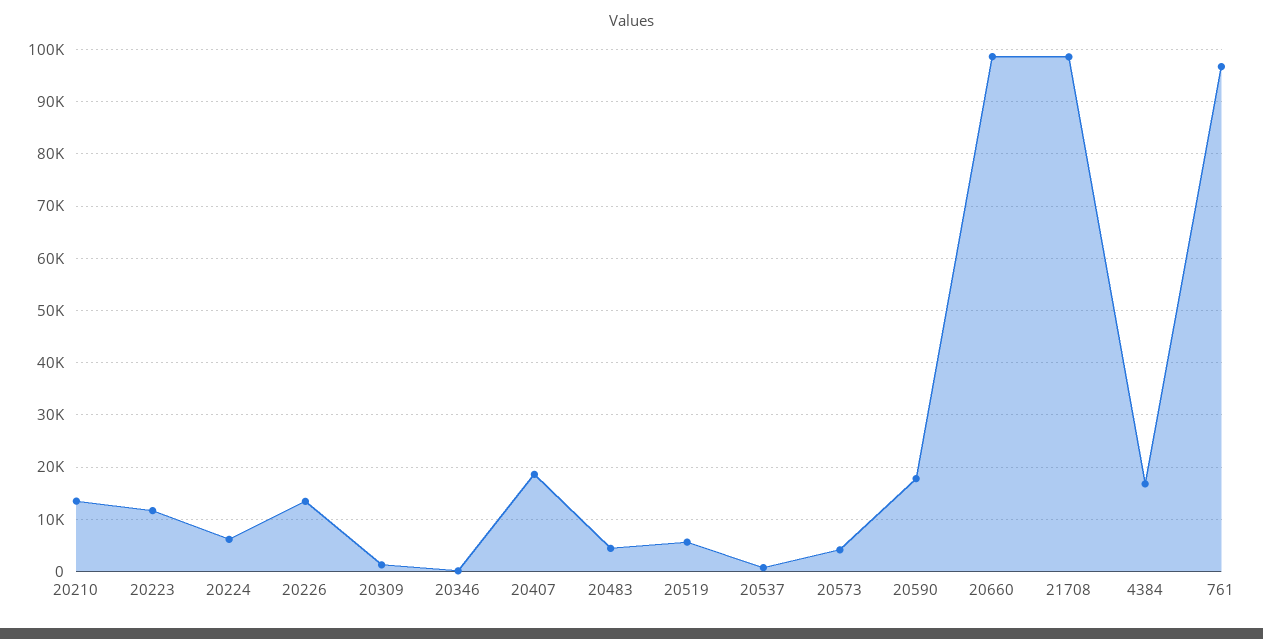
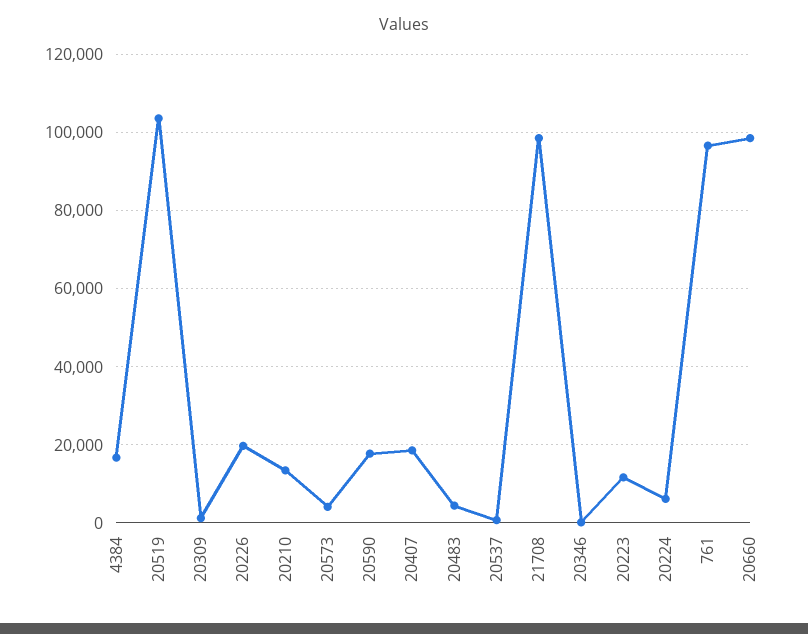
  {
    "20210": 14000,
    "20223": 12000,
    "20224": 6000,
-   "20226": 14000,
+   "20226": 20000,
    "20309": 2000,
    "20346": 0,
    "20407": 18000,
    "20483": 4000,
-   "20519": 6000,
+   "20519": 104000,
    "20537": 0,
    "20573": 4000,
    "20590": 18000,
    "20660": 98000,
    "21708": 98000,
    "4384": 16000,
    "761": 96000
  }

